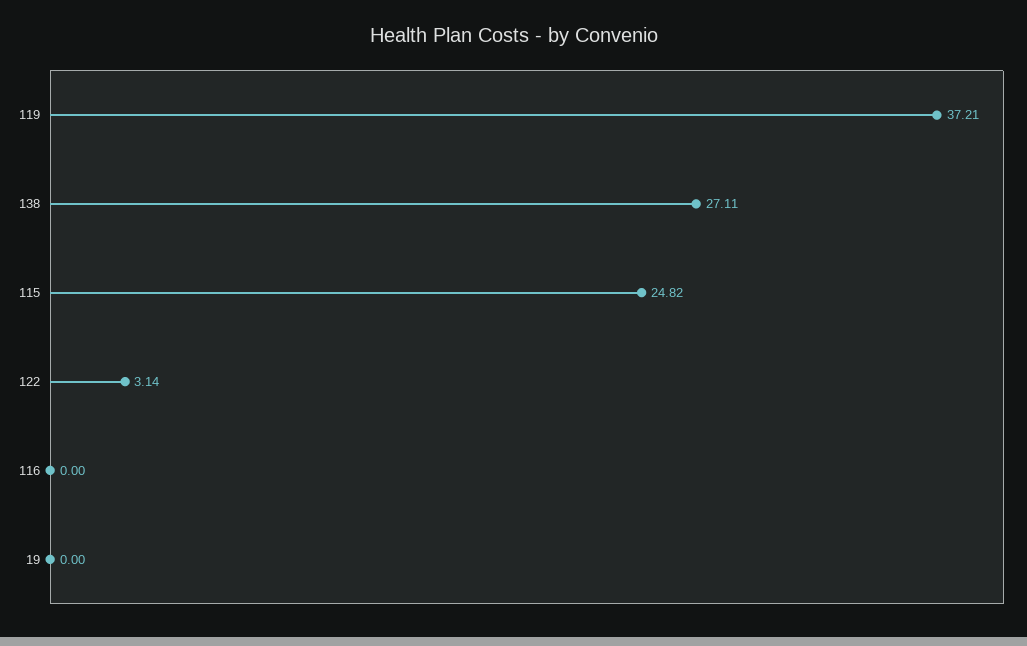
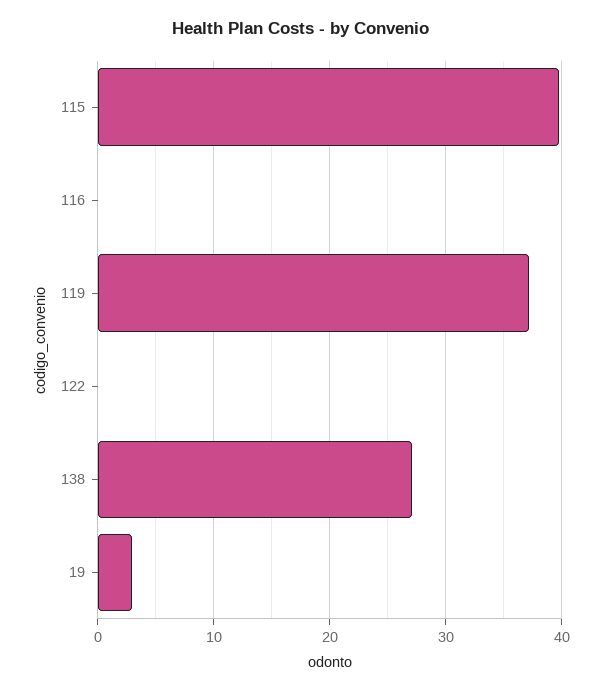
  {
    "119": 37.21,
    "138": 27.11,
-   "115": 24.82,
+   "115": 40,
-   "122": 3.14,
+   "122": 0,
    "116": 0,
-   "19": 0
+   "19": 3
  }

